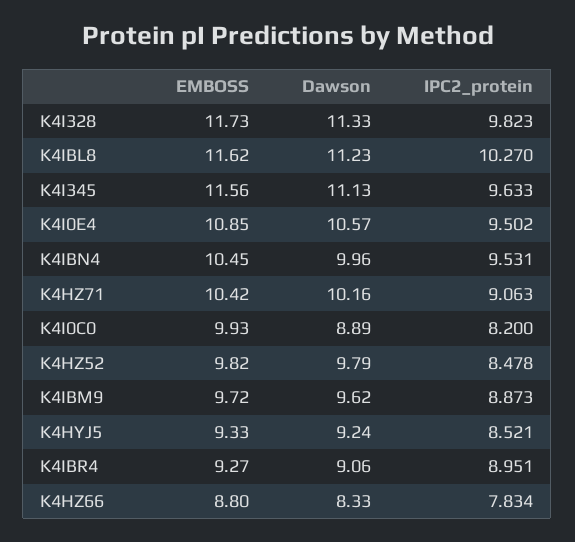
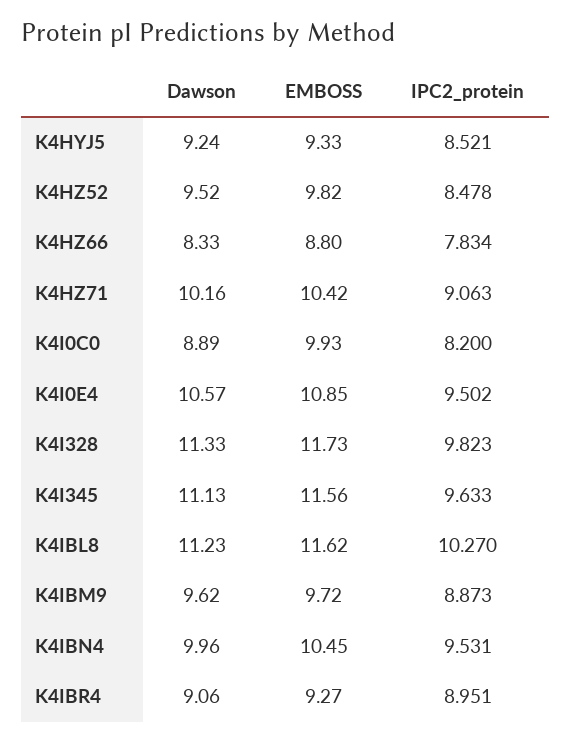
  {
    "EMBOSS": {
      "K4I328": 11.73,
      "K4IBL8": 11.62,
      "K4I345": 11.56,
      "K4I0E4": 10.85,
      "K4IBN4": 10.45,
      "K4HZ71": 10.42,
      "K4I0C0": 9.93,
      "K4HZ52": 9.82,
      "K4IBM9": 9.72,
      "K4HYJ5": 9.33,
      "K4IBR4": 9.27,
      "K4HZ66": 8.8
    },
    "Dawson": {
      "K4I328": 11.33,
      "K4IBL8": 11.23,
      "K4I345": 11.13,
      "K4I0E4": 10.57,
      "K4IBN4": 9.96,
      "K4HZ71": 10.16,
      "K4I0C0": 8.89,
-     "K4HZ52": 9.79,
+     "K4HZ52": 9.52,
      "K4IBM9": 9.62,
      "K4HYJ5": 9.24,
      "K4IBR4": 9.06,
      "K4HZ66": 8.33
    },
    "IPC2_protein": {
      "K4I328": 9.823,
      "K4IBL8": 10.27,
      "K4I345": 9.633,
      "K4I0E4": 9.502,
      "K4IBN4": 9.531,
      "K4HZ71": 9.063,
      "K4I0C0": 8.2,
      "K4HZ52": 8.478,
      "K4IBM9": 8.873,
      "K4HYJ5": 8.521,
      "K4IBR4": 8.951,
      "K4HZ66": 7.834
    }
  }

